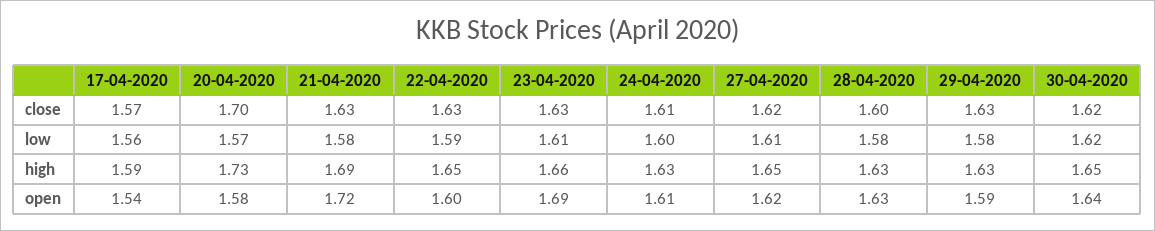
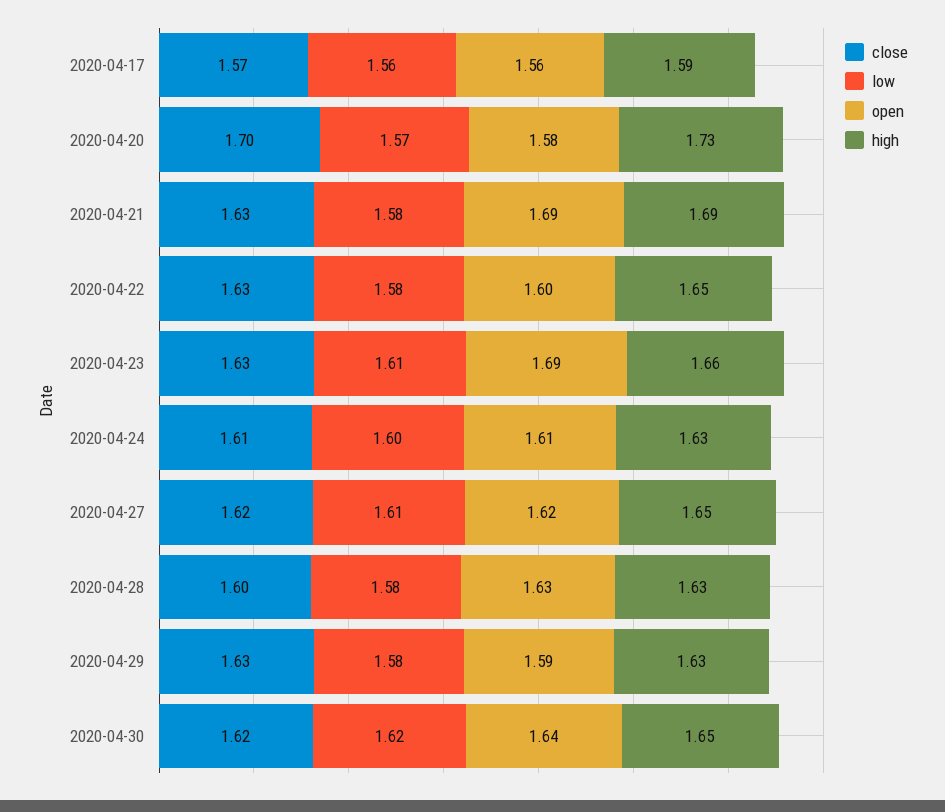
  {
    "close": {
      "17-04-2020": 1.57,
      "20-04-2020": 1.7,
      "21-04-2020": 1.63,
      "22-04-2020": 1.63,
      "23-04-2020": 1.63,
      "24-04-2020": 1.61,
      "27-04-2020": 1.62,
      "28-04-2020": 1.6,
      "29-04-2020": 1.63,
      "30-04-2020": 1.62
    },
    "low": {
      "17-04-2020": 1.56,
      "20-04-2020": 1.57,
      "21-04-2020": 1.58,
-     "22-04-2020": 1.59,
+     "22-04-2020": 1.58,
      "23-04-2020": 1.61,
      "24-04-2020": 1.6,
      "27-04-2020": 1.61,
      "28-04-2020": 1.58,
      "29-04-2020": 1.58,
      "30-04-2020": 1.62
    },
    "high": {
      "17-04-2020": 1.59,
      "20-04-2020": 1.73,
      "21-04-2020": 1.69,
      "22-04-2020": 1.65,
      "23-04-2020": 1.66,
      "24-04-2020": 1.63,
      "27-04-2020": 1.65,
      "28-04-2020": 1.63,
      "29-04-2020": 1.63,
      "30-04-2020": 1.65
    },
    "open": {
-     "17-04-2020": 1.54,
+     "17-04-2020": 1.56,
      "20-04-2020": 1.58,
-     "21-04-2020": 1.72,
+     "21-04-2020": 1.69,
      "22-04-2020": 1.6,
      "23-04-2020": 1.69,
      "24-04-2020": 1.61,
      "27-04-2020": 1.62,
      "28-04-2020": 1.63,
      "29-04-2020": 1.59,
      "30-04-2020": 1.64
    }
  }

